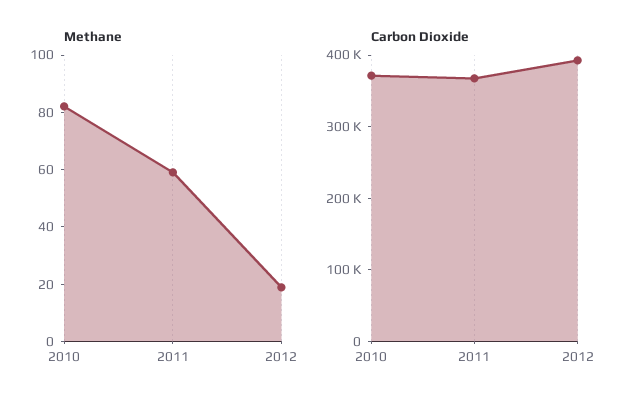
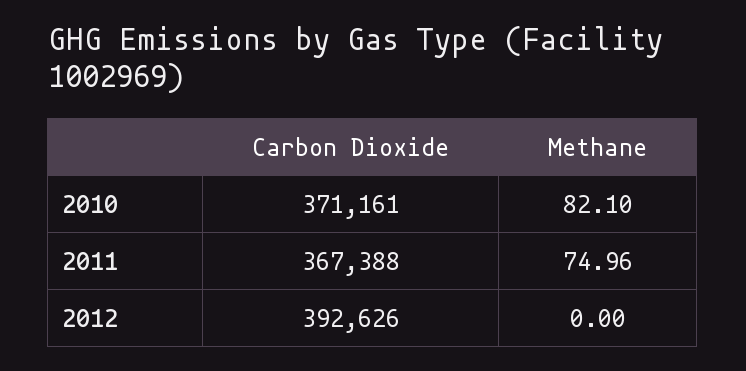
  {
    "Methane": {
      "2010": 82.1,
-     "2011": 60,
+     "2011": 74.96,
-     "2012": 20
+     "2012": 0
    },
    "Carbon Dioxide": {
      "2010": 371161,
      "2011": 367388,
      "2012": 392626
    }
  }

